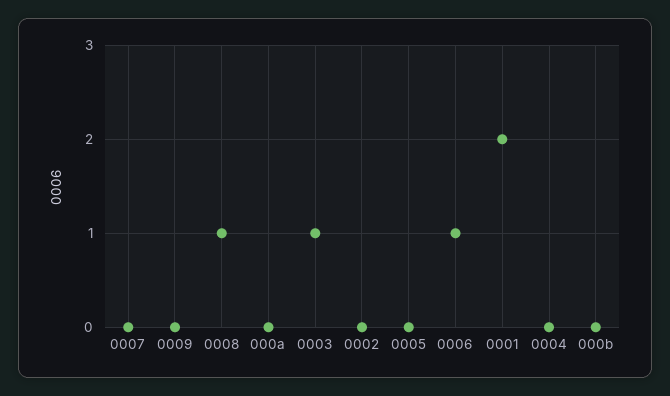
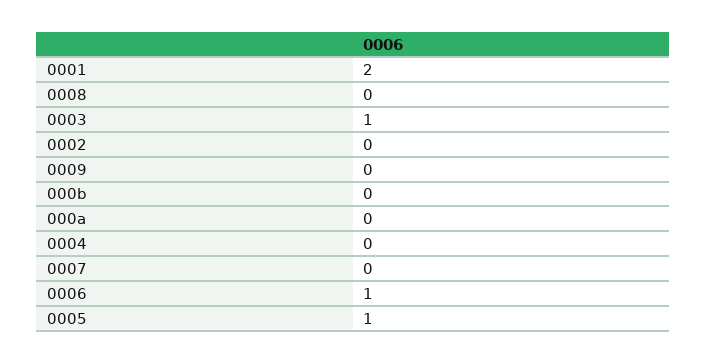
  {
    "0007": 0,
    "0009": 0,
-   "0008": 1,
+   "0008": 0,
    "000a": 0,
    "0003": 1,
    "0002": 0,
-   "0005": 0,
+   "0005": 1,
    "0006": 1,
    "0001": 2,
    "0004": 0,
    "000b": 0
  }

